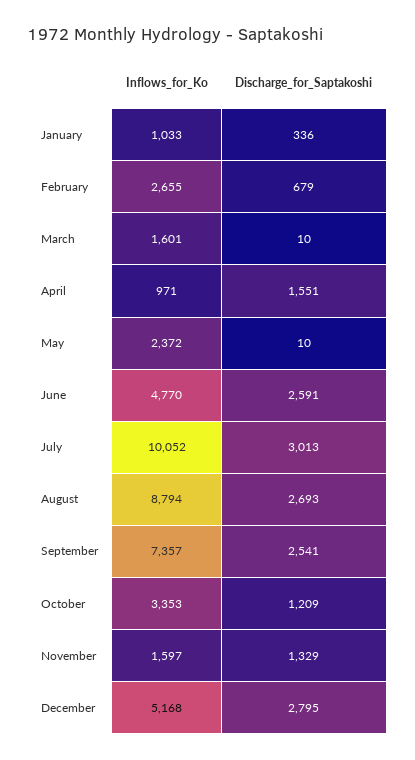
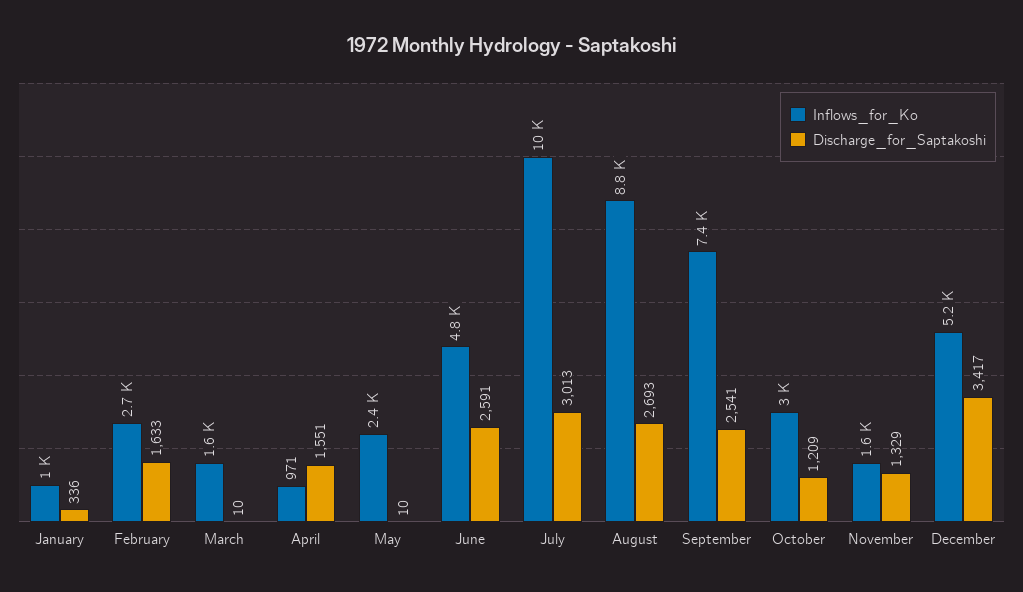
  {
    "Inflows_for_Ko": {
      "January": 1033,
      "February": 2655,
      "March": 1601,
      "April": 971,
      "May": 2372,
      "June": 4770,
      "July": 10052,
      "August": 8794,
      "September": 7357,
-     "October": 3353,
+     "October": 3000,
      "November": 1597,
      "December": 5168
    },
    "Discharge_for_Saptakoshi": {
      "January": 336,
-     "February": 679,
+     "February": 1633,
      "March": 10,
      "April": 1551,
      "May": 10,
      "June": 2591,
      "July": 3013,
      "August": 2693,
      "September": 2541,
      "October": 1209,
      "November": 1329,
-     "December": 2795
+     "December": 3417
    }
  }

